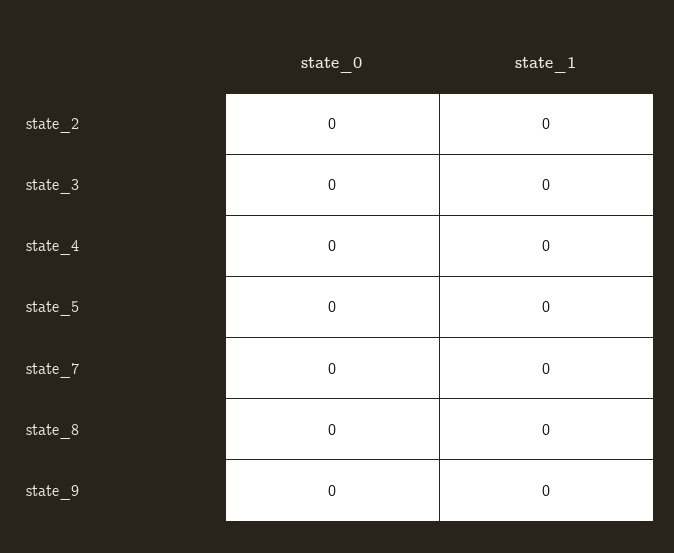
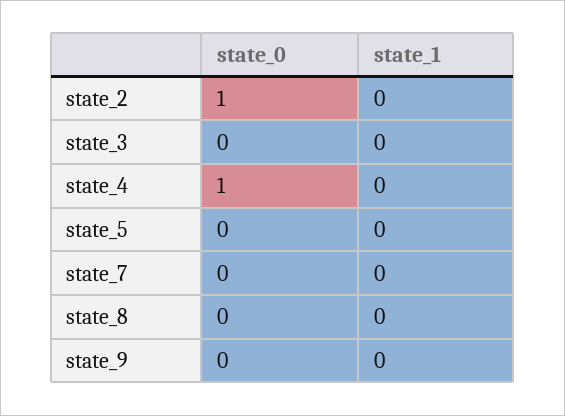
  {
    "state_0": {
-     "state_2": 0,
+     "state_2": 1,
      "state_3": 0,
-     "state_4": 0,
+     "state_4": 1,
      "state_5": 0,
      "state_7": 0,
      "state_8": 0,
      "state_9": 0
    },
    "state_1": {
      "state_2": 0,
      "state_3": 0,
      "state_4": 0,
      "state_5": 0,
      "state_7": 0,
      "state_8": 0,
      "state_9": 0
    }
  }

